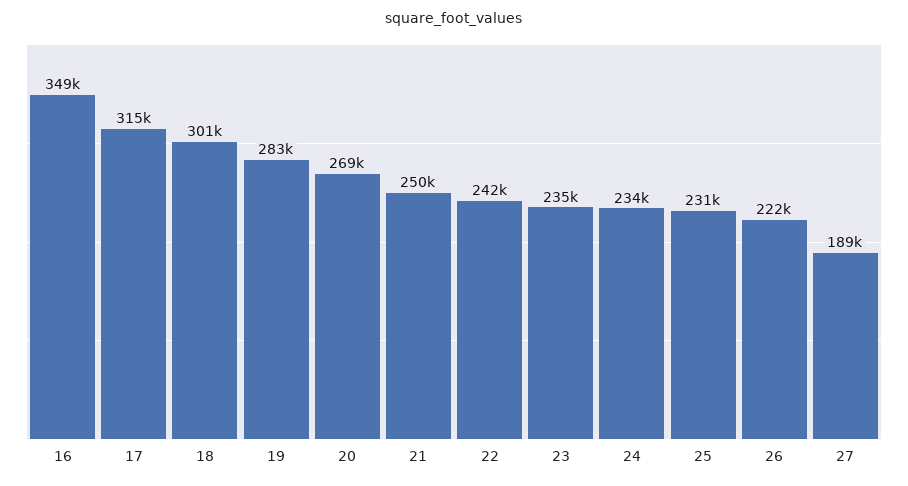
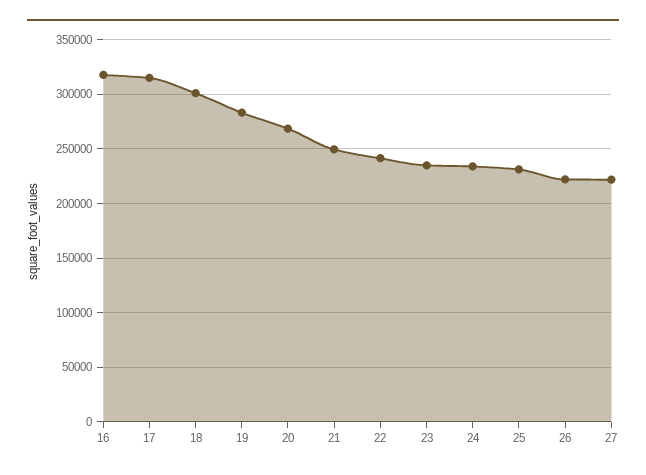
  {
-   "16": 349000,
+   "16": 320000,
    "17": 315000,
    "18": 301000,
    "19": 283000,
    "20": 269000,
    "21": 250000,
    "22": 242000,
    "23": 235000,
    "24": 234000,
    "25": 231000,
    "26": 222000,
-   "27": 189000
+   "27": 220000
  }

